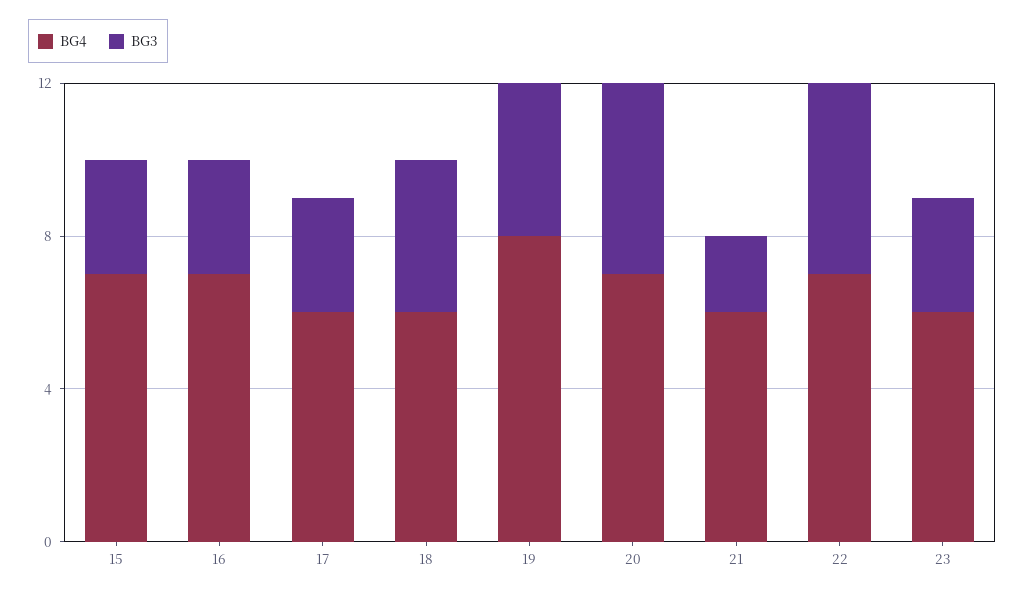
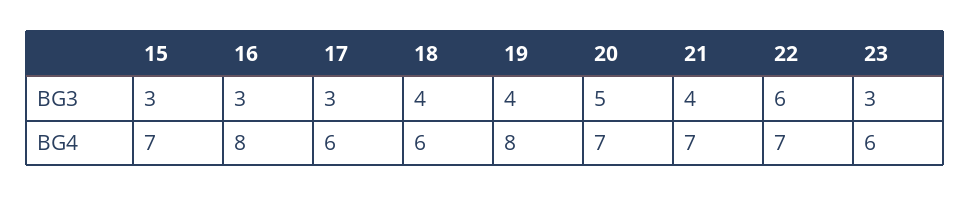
  {
    "BG4": {
      "15": 7,
-     "16": 7,
+     "16": 8,
      "17": 6,
      "18": 6,
      "19": 8,
      "20": 7,
-     "21": 6,
+     "21": 7,
      "22": 7,
      "23": 6
    },
    "BG3": {
      "15": 3,
      "16": 3,
      "17": 3,
      "18": 4,
      "19": 4,
      "20": 5,
-     "21": 2,
+     "21": 4,
-     "22": 5,
+     "22": 6,
      "23": 3
    }
  }

